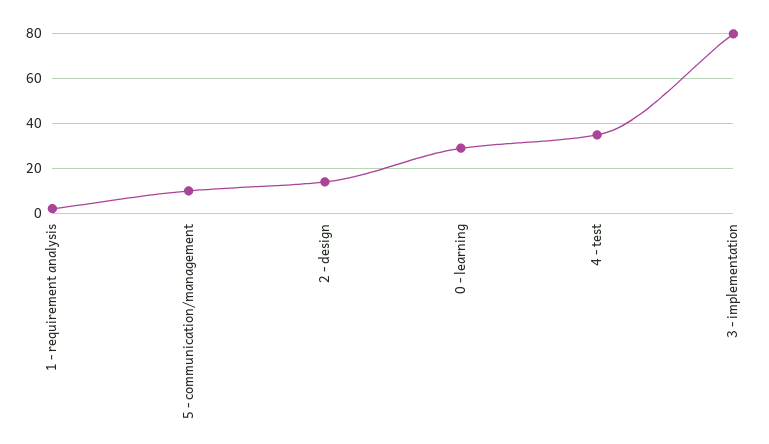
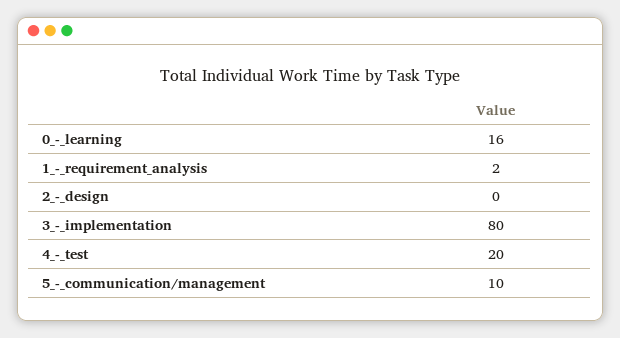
  {
    "1 - requirement analysis": 2,
    "5 - communication/management": 10,
-   "2 - design": 15,
+   "2 - design": 0,
-   "0 - learning": 30,
+   "0 - learning": 16,
-   "4 - test": 35,
+   "4 - test": 20,
    "3 - implementation": 80
  }

